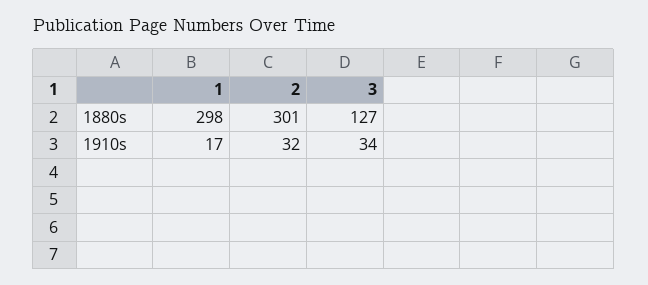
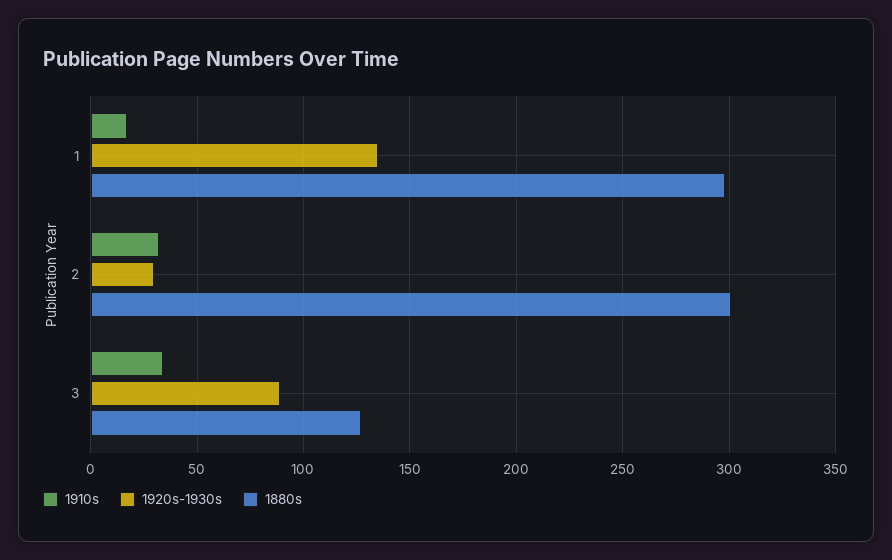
  {
    "1880s": {
      "1": 298,
      "2": 301,
      "3": 127
    },
    "1910s": {
      "1": 17,
      "2": 32,
      "3": 34
-   }
+   },
+   "1920s-1930s": {
+     "1": 135,
+     "2": 30,
+     "3": 90
+   }
  }

